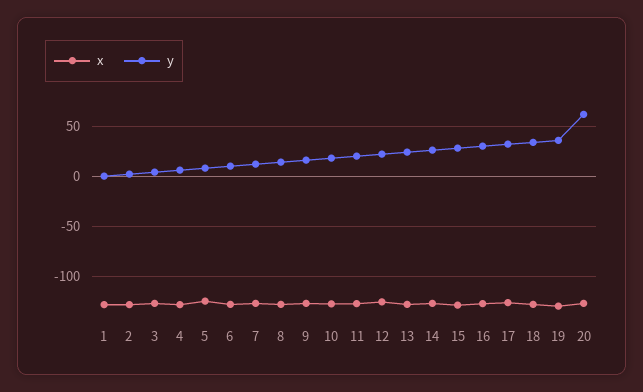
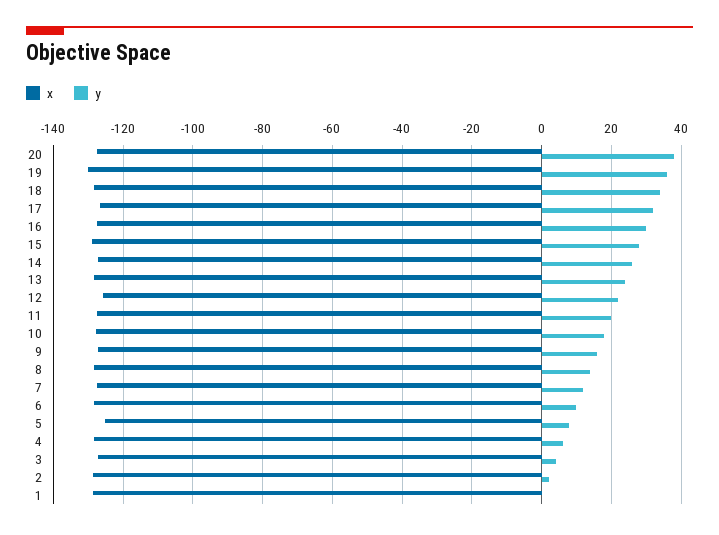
  {
    "x": {
      "1": -128,
      "2": -128,
      "3": -128,
      "4": -128,
      "5": -126,
      "6": -128,
      "7": -128,
      "8": -128,
      "9": -128,
      "10": -128,
      "11": -128,
      "12": -126,
      "13": -128,
      "14": -128,
      "15": -128,
      "16": -128,
      "17": -126,
      "18": -128,
      "19": -130,
      "20": -128
    },
    "y": {
      "1": 0,
      "2": 2,
      "3": 4,
      "4": 6,
      "5": 8,
      "6": 10,
      "7": 12,
      "8": 14,
      "9": 16,
      "10": 18,
      "11": 20,
      "12": 22,
      "13": 24,
      "14": 26,
      "15": 28,
      "16": 30,
      "17": 32,
      "18": 34,
      "19": 36,
-     "20": 60
+     "20": 38
    }
  }

